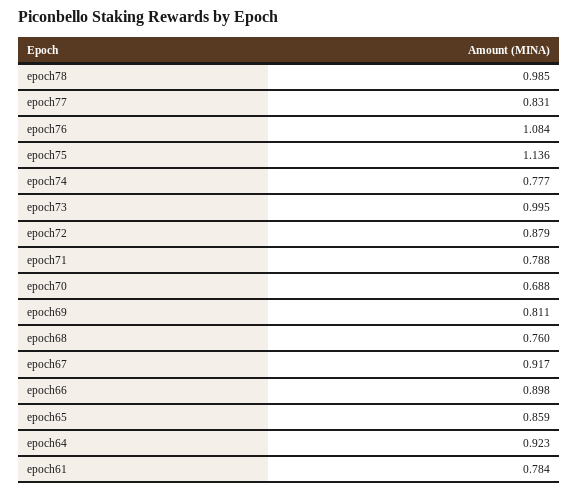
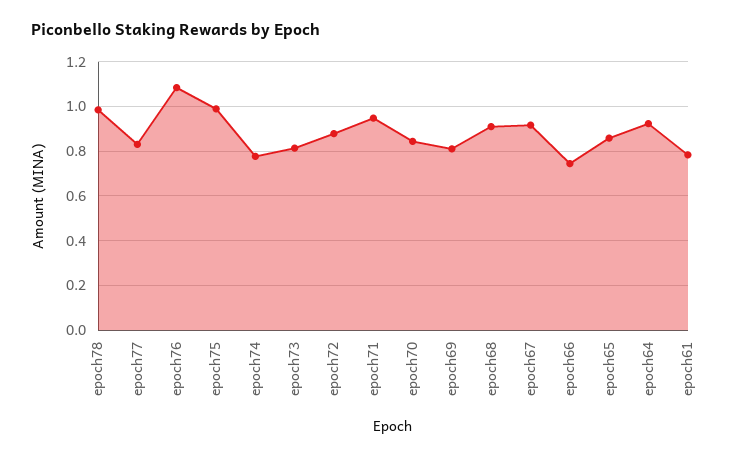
  {
    "epoch78": 0.985,
    "epoch77": 0.831,
    "epoch76": 1.084,
-   "epoch75": 1.136,
+   "epoch75": 1,
    "epoch74": 0.777,
-   "epoch73": 0.995,
+   "epoch73": 0.8,
    "epoch72": 0.879,
-   "epoch71": 0.788,
+   "epoch71": 0.95,
-   "epoch70": 0.688,
+   "epoch70": 0.85,
    "epoch69": 0.811,
-   "epoch68": 0.76,
+   "epoch68": 0.9,
    "epoch67": 0.917,
-   "epoch66": 0.898,
+   "epoch66": 0.75,
    "epoch65": 0.859,
    "epoch64": 0.923,
    "epoch61": 0.784
  }

